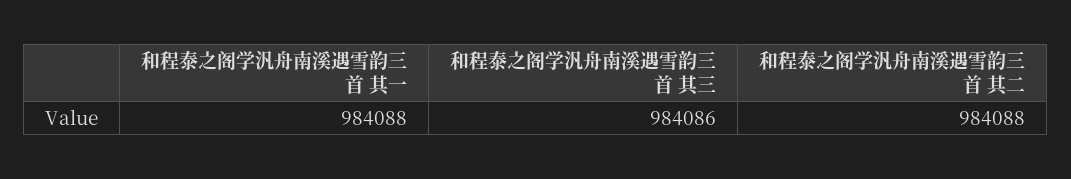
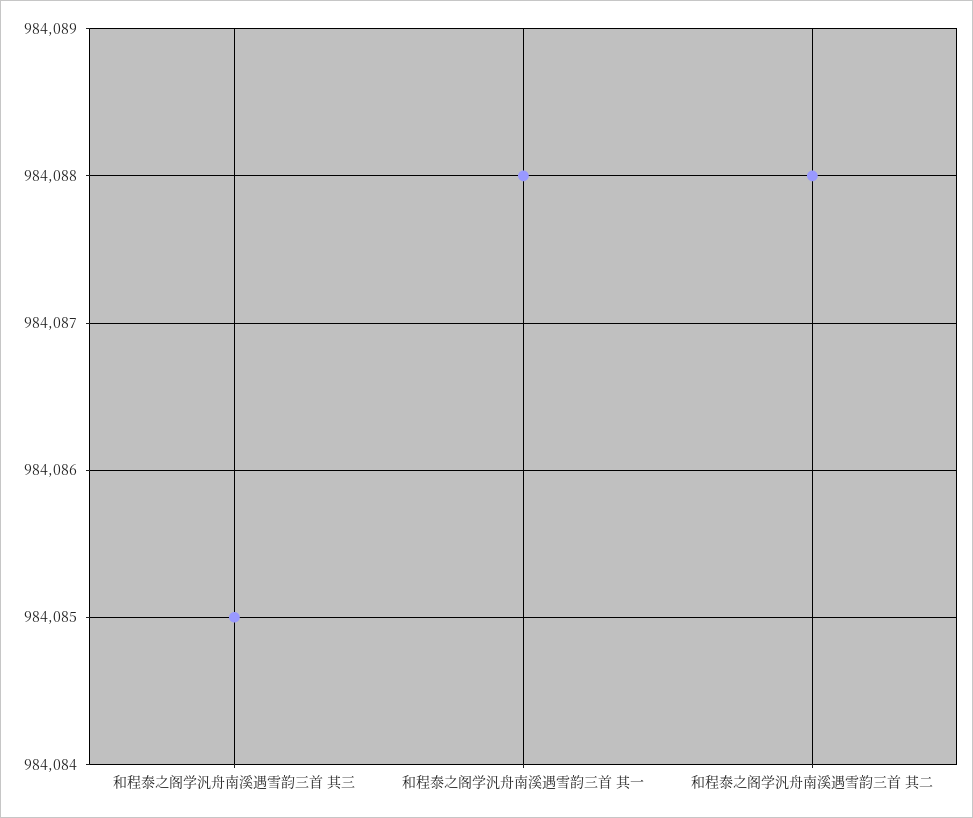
  {
    "和程泰之阁学汎舟南溪遇雪韵三首 其一": 984088,
-   "和程泰之阁学汎舟南溪遇雪韵三首 其三": 984086,
+   "和程泰之阁学汎舟南溪遇雪韵三首 其三": 984085,
    "和程泰之阁学汎舟南溪遇雪韵三首 其二": 984088
  }

